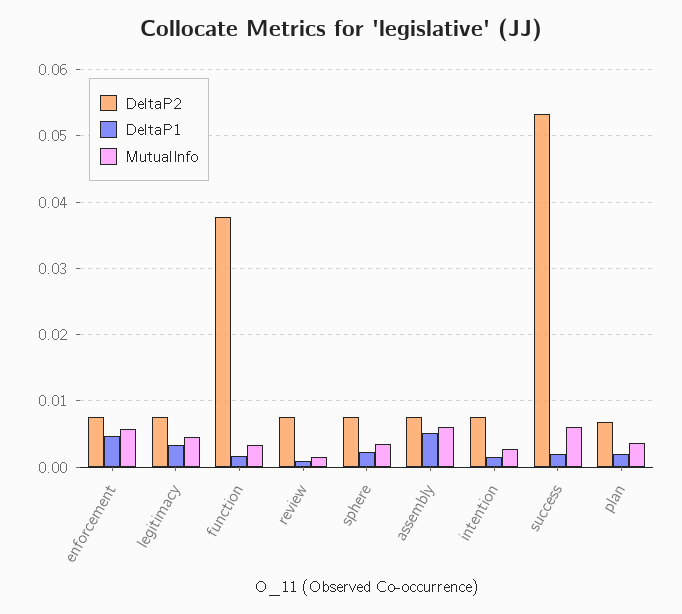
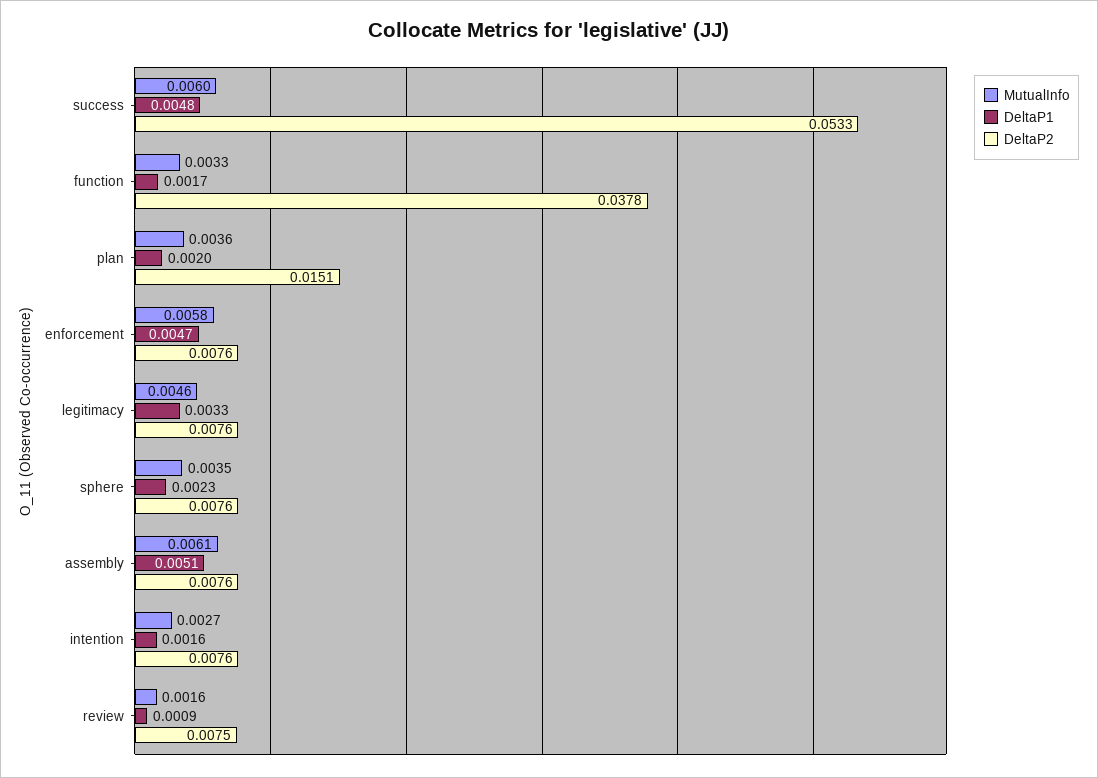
  {
    "DeltaP2": {
      "enforcement": 0.0076,
      "legitimacy": 0.0076,
      "function": 0.0378,
      "review": 0.0075,
      "sphere": 0.0076,
      "assembly": 0.0076,
      "intention": 0.0076,
      "success": 0.0533,
-     "plan": 0.007
+     "plan": 0.0151
    },
    "DeltaP1": {
      "enforcement": 0.0047,
      "legitimacy": 0.0033,
      "function": 0.0017,
      "review": 0.0009,
      "sphere": 0.0023,
      "assembly": 0.0051,
      "intention": 0.0016,
-     "success": 0.002,
+     "success": 0.0048,
      "plan": 0.002
    },
    "MutualInfo": {
      "enforcement": 0.0058,
      "legitimacy": 0.0046,
      "function": 0.0033,
      "review": 0.0016,
      "sphere": 0.0035,
      "assembly": 0.0061,
      "intention": 0.0027,
      "success": 0.006,
      "plan": 0.0036
    }
  }

